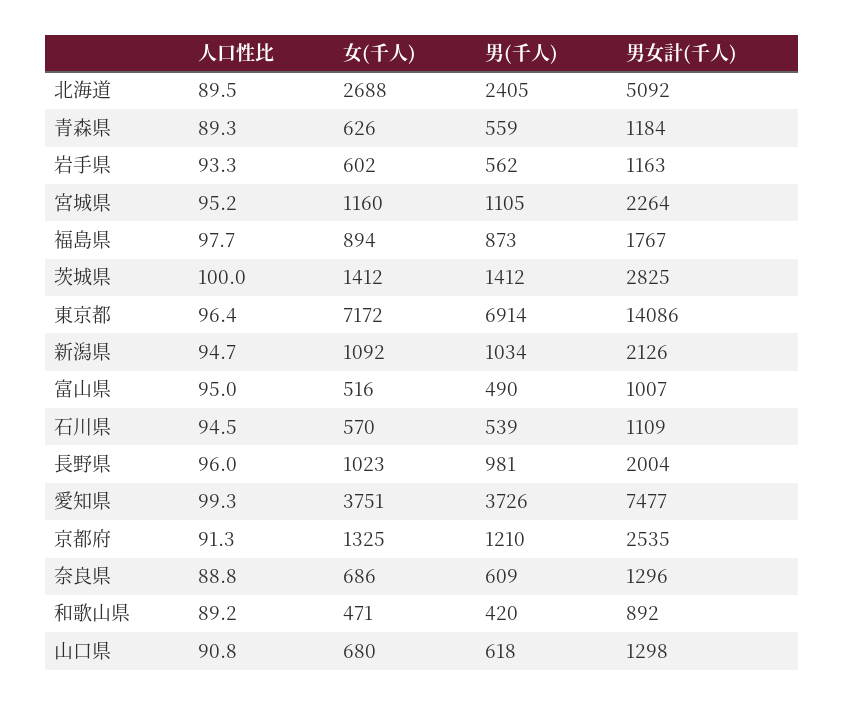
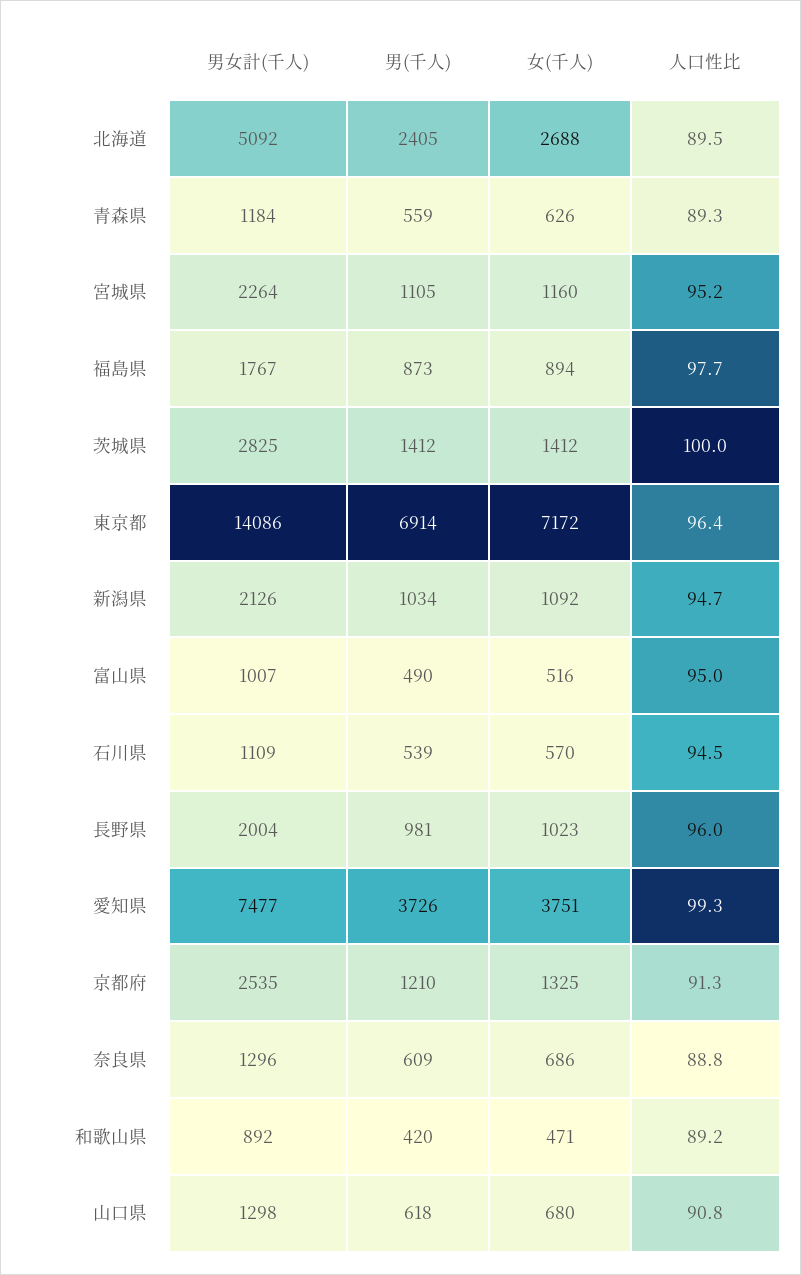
  {
    "人口性比": {
      "北海道": 89.5,
      "青森県": 89.3,
-     "岩手県": 93.3,
      "宮城県": 95.2,
      "福島県": 97.7,
      "茨城県": 100,
      "東京都": 96.4,
      "新潟県": 94.7,
      "富山県": 95,
      "石川県": 94.5,
      "長野県": 96,
      "愛知県": 99.3,
      "京都府": 91.3,
      "奈良県": 88.8,
      "和歌山県": 89.2,
      "山口県": 90.8
    },
    "女(千人)": {
      "北海道": 2688,
      "青森県": 626,
-     "岩手県": 602,
      "宮城県": 1160,
      "福島県": 894,
      "茨城県": 1412,
      "東京都": 7172,
      "新潟県": 1092,
      "富山県": 516,
      "石川県": 570,
      "長野県": 1023,
      "愛知県": 3751,
      "京都府": 1325,
      "奈良県": 686,
      "和歌山県": 471,
      "山口県": 680
    },
    "男(千人)": {
      "北海道": 2405,
      "青森県": 559,
-     "岩手県": 562,
      "宮城県": 1105,
      "福島県": 873,
      "茨城県": 1412,
      "東京都": 6914,
      "新潟県": 1034,
      "富山県": 490,
      "石川県": 539,
      "長野県": 981,
      "愛知県": 3726,
      "京都府": 1210,
      "奈良県": 609,
      "和歌山県": 420,
      "山口県": 618
    },
    "男女計(千人)": {
      "北海道": 5092,
      "青森県": 1184,
-     "岩手県": 1163,
      "宮城県": 2264,
      "福島県": 1767,
      "茨城県": 2825,
      "東京都": 14086,
      "新潟県": 2126,
      "富山県": 1007,
      "石川県": 1109,
      "長野県": 2004,
      "愛知県": 7477,
      "京都府": 2535,
      "奈良県": 1296,
      "和歌山県": 892,
      "山口県": 1298
    }
  }

